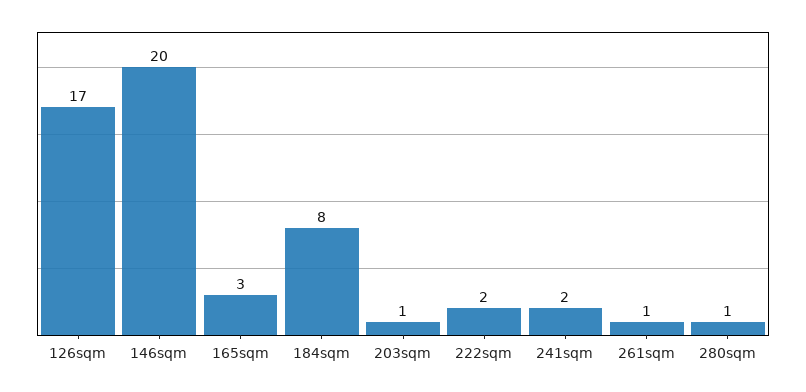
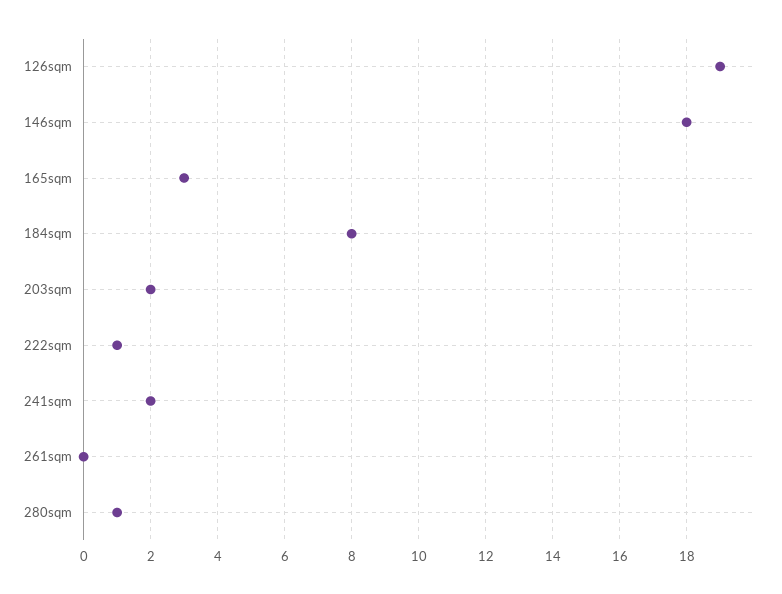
  {
-   "126sqm": 17,
+   "126sqm": 19,
-   "146sqm": 20,
+   "146sqm": 18,
    "165sqm": 3,
    "184sqm": 8,
-   "203sqm": 1,
+   "203sqm": 2,
-   "222sqm": 2,
+   "222sqm": 1,
    "241sqm": 2,
-   "261sqm": 1,
+   "261sqm": 0,
    "280sqm": 1
  }

